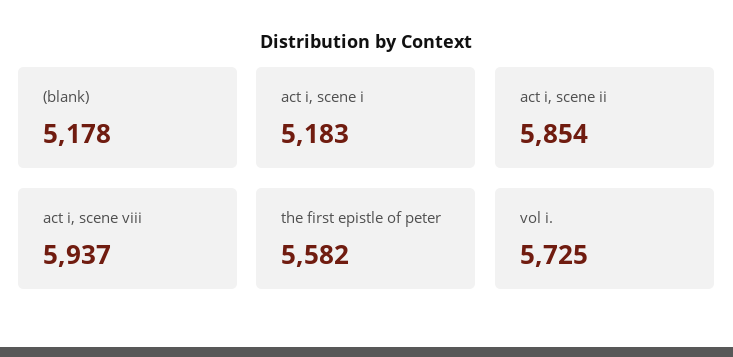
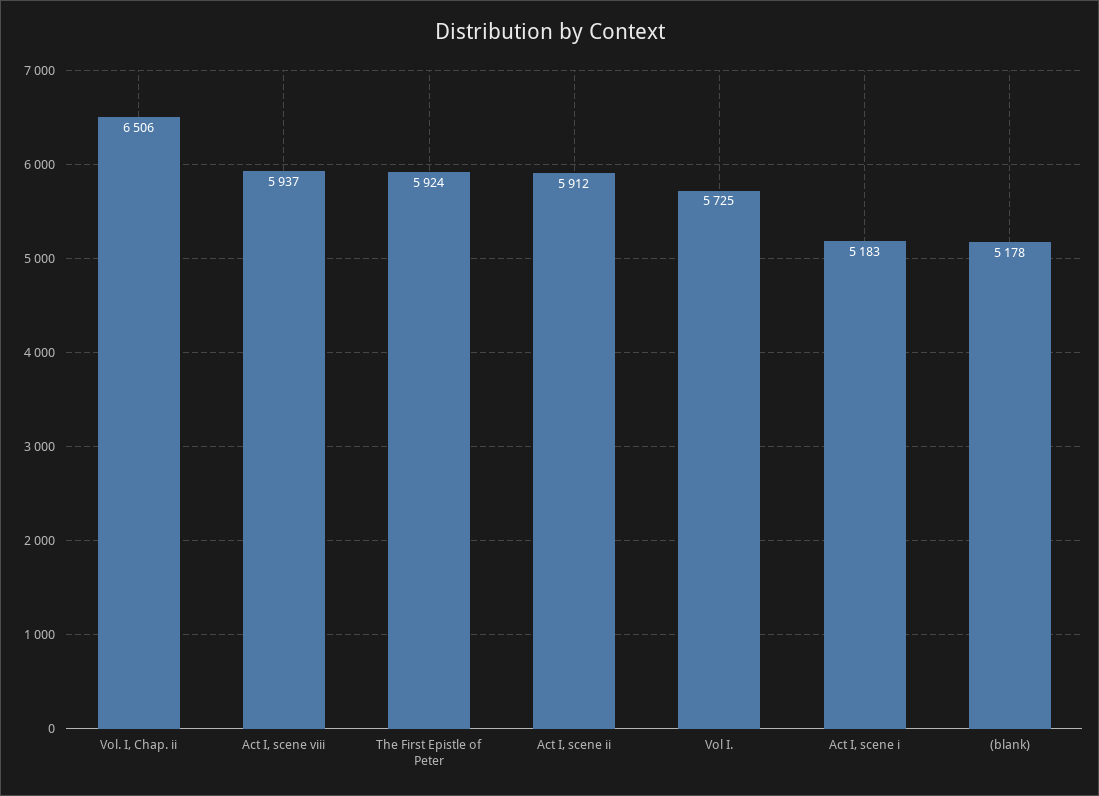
  {
    "(blank)": 5178,
    "act i, scene i": 5183,
-   "act i, scene ii": 5854,
+   "act i, scene ii": 5912,
    "act i, scene viii": 5937,
-   "the first epistle of peter": 5582,
+   "the first epistle of peter": 5924,
-   "vol i.": 5725
+   "vol i.": 5725,
+   "Vol. I, Chap. ii": 6506
  }

